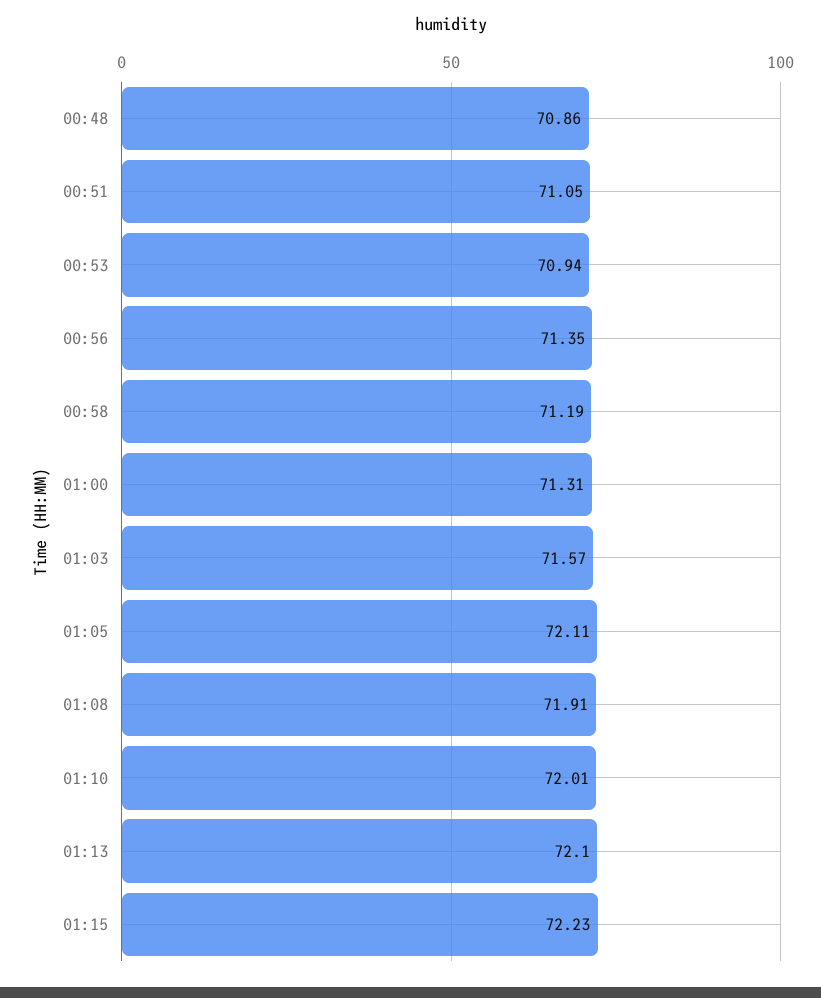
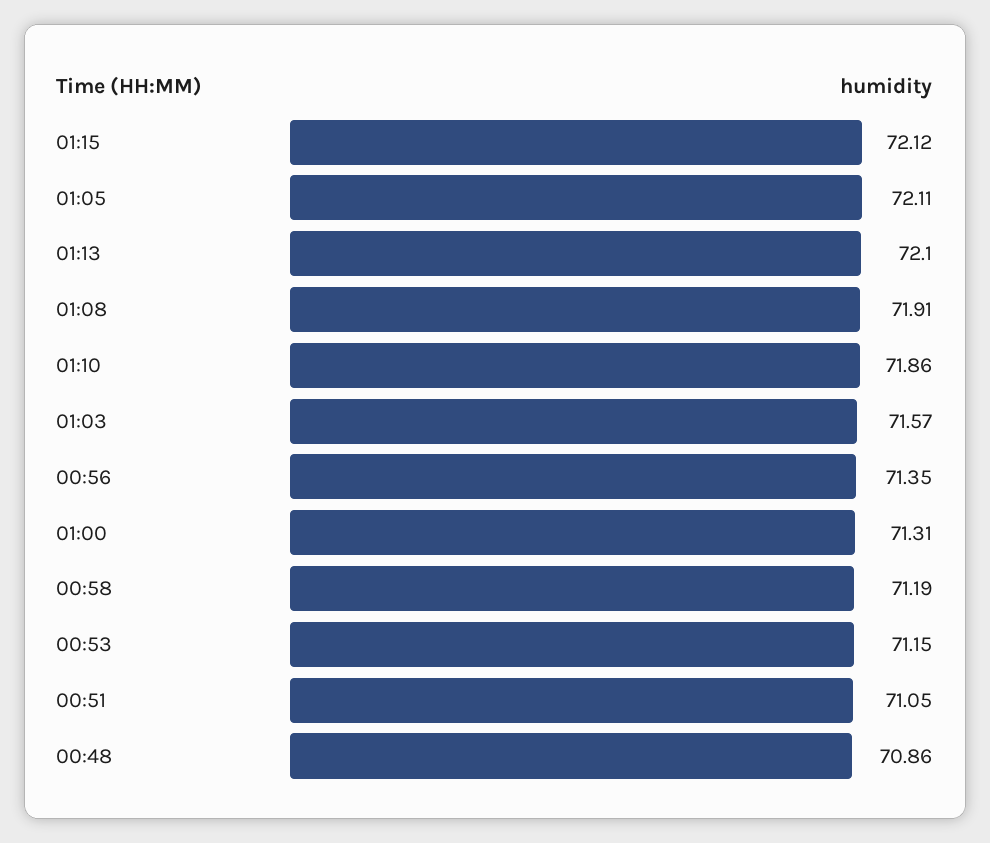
  {
    "00:48": 70.86,
    "00:51": 71.05,
-   "00:53": 70.94,
+   "00:53": 71.15,
    "00:56": 71.35,
    "00:58": 71.19,
    "01:00": 71.31,
    "01:03": 71.57,
    "01:05": 72.11,
    "01:08": 71.91,
-   "01:10": 72.01,
+   "01:10": 71.86,
    "01:13": 72.1,
-   "01:15": 72.23
+   "01:15": 72.12
  }

